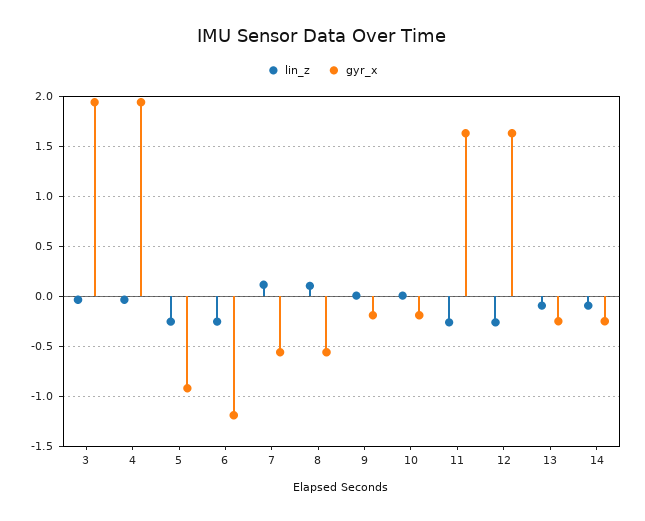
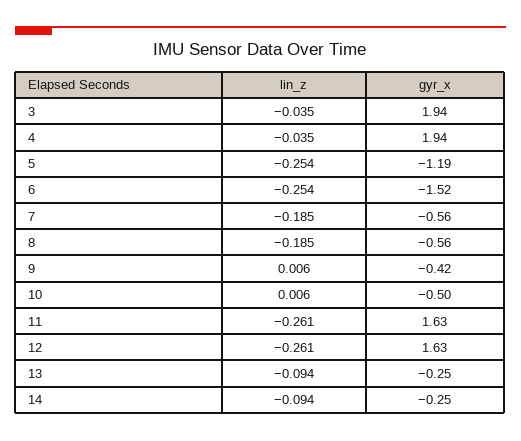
  {
    "lin_z": {
      "3": -0.035,
      "4": -0.035,
      "5": -0.254,
      "6": -0.254,
-     "7": 0.1,
+     "7": -0.185,
-     "8": 0.1,
+     "8": -0.185,
      "9": 0.006,
      "10": 0.006,
      "11": -0.261,
      "12": -0.261,
      "13": -0.094,
      "14": -0.094
    },
    "gyr_x": {
      "3": 1.94,
      "4": 1.94,
-     "5": -0.9,
+     "5": -1.19,
-     "6": -1.2,
+     "6": -1.52,
      "7": -0.56,
      "8": -0.56,
-     "9": -0.2,
+     "9": -0.42,
-     "10": -0.2,
+     "10": -0.5,
      "11": 1.63,
      "12": 1.63,
      "13": -0.25,
      "14": -0.25
    }
  }

